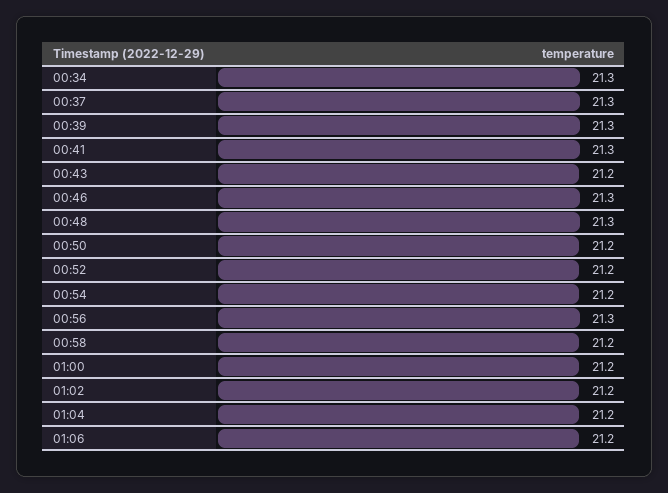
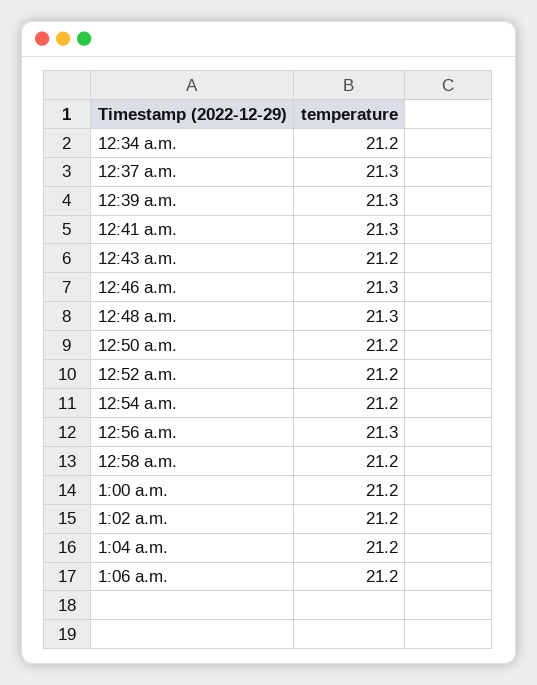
  {
-   "00:34": 21.3,
+   "00:34": 21.2,
    "00:37": 21.3,
    "00:39": 21.3,
    "00:41": 21.3,
    "00:43": 21.2,
    "00:46": 21.3,
    "00:48": 21.3,
    "00:50": 21.2,
    "00:52": 21.2,
    "00:54": 21.2,
    "00:56": 21.3,
    "00:58": 21.2,
    "01:00": 21.2,
    "01:02": 21.2,
    "01:04": 21.2,
    "01:06": 21.2
  }

